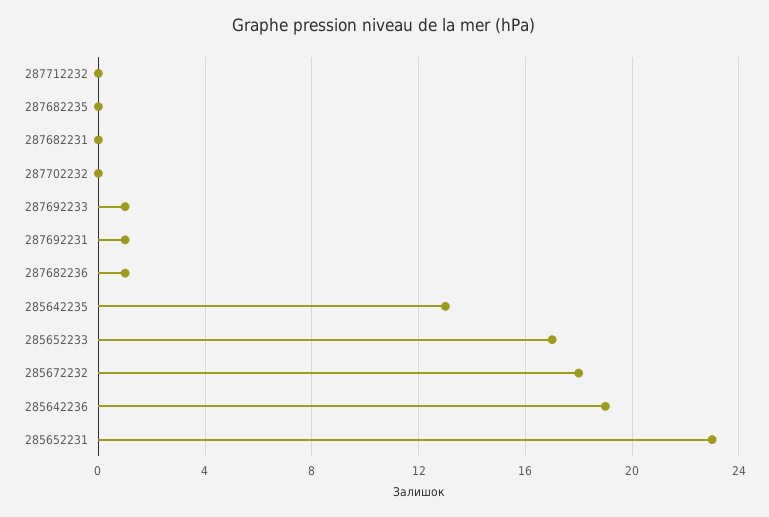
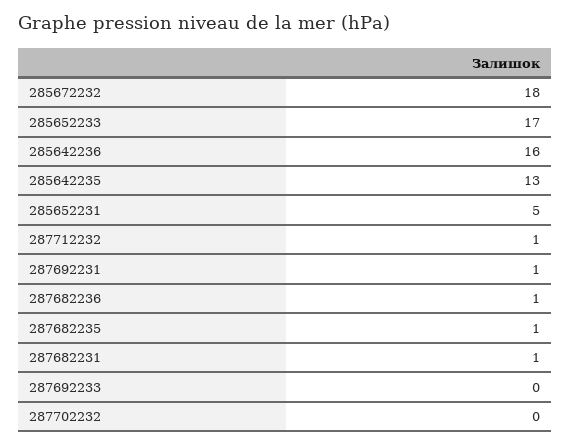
  {
-   "287712232": 0,
+   "287712232": 1,
-   "287682235": 0,
+   "287682235": 1,
-   "287682231": 0,
+   "287682231": 1,
    "287702232": 0,
-   "287692233": 1,
+   "287692233": 0,
    "287692231": 1,
    "287682236": 1,
    "285642235": 13,
    "285652233": 17,
    "285672232": 18,
-   "285642236": 19,
+   "285642236": 16,
-   "285652231": 23
+   "285652231": 5
  }

